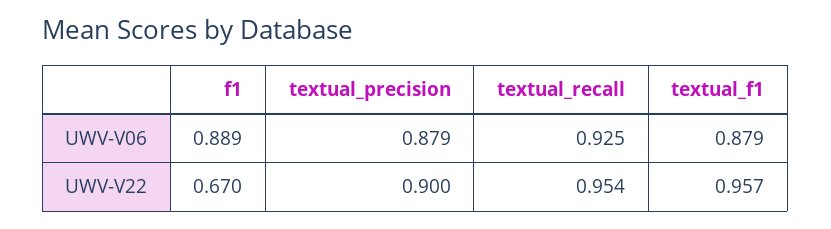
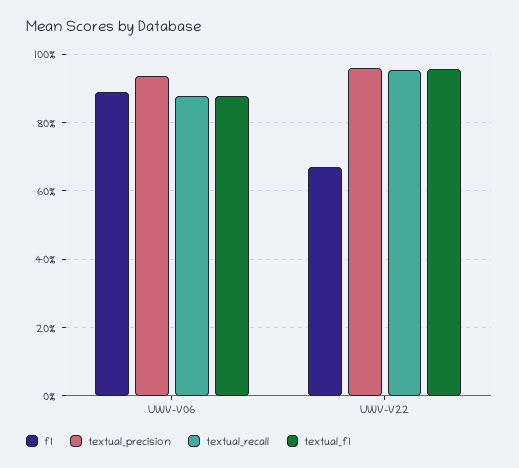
  {
    "f1": {
      "UWV-V06": 0.889,
      "UWV-V22": 0.67
    },
    "textual_precision": {
-     "UWV-V06": 0.879,
+     "UWV-V06": 0.94,
-     "UWV-V22": 0.9
+     "UWV-V22": 0.96
    },
    "textual_recall": {
-     "UWV-V06": 0.925,
+     "UWV-V06": 0.88,
      "UWV-V22": 0.954
    },
    "textual_f1": {
      "UWV-V06": 0.879,
      "UWV-V22": 0.957
    }
  }

